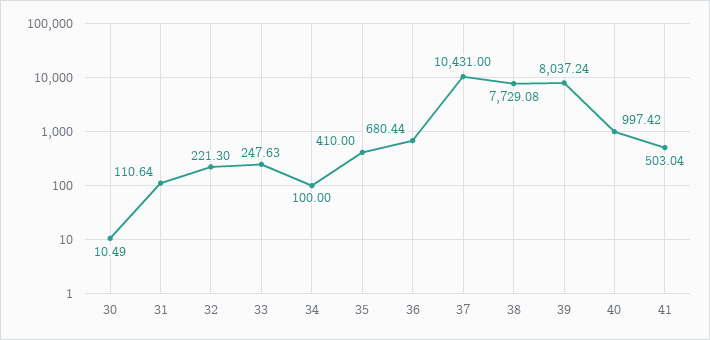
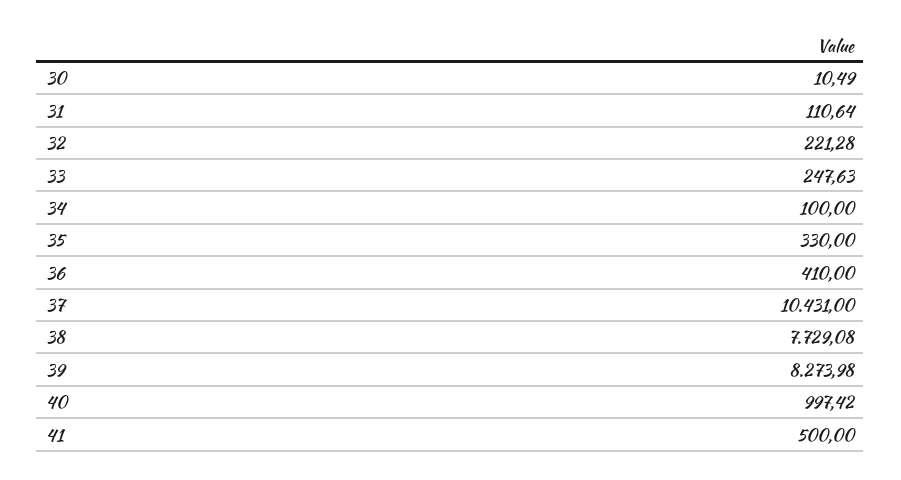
  {
    "30": 10.49,
    "31": 110.64,
-   "32": 221.3,
+   "32": 221.28,
    "33": 247.63,
    "34": 100,
-   "35": 410,
+   "35": 330,
-   "36": 680.44,
+   "36": 410,
    "37": 10431,
    "38": 7729.08,
-   "39": 8037.24,
+   "39": 8273.98,
    "40": 997.42,
-   "41": 503.04
+   "41": 500
  }

